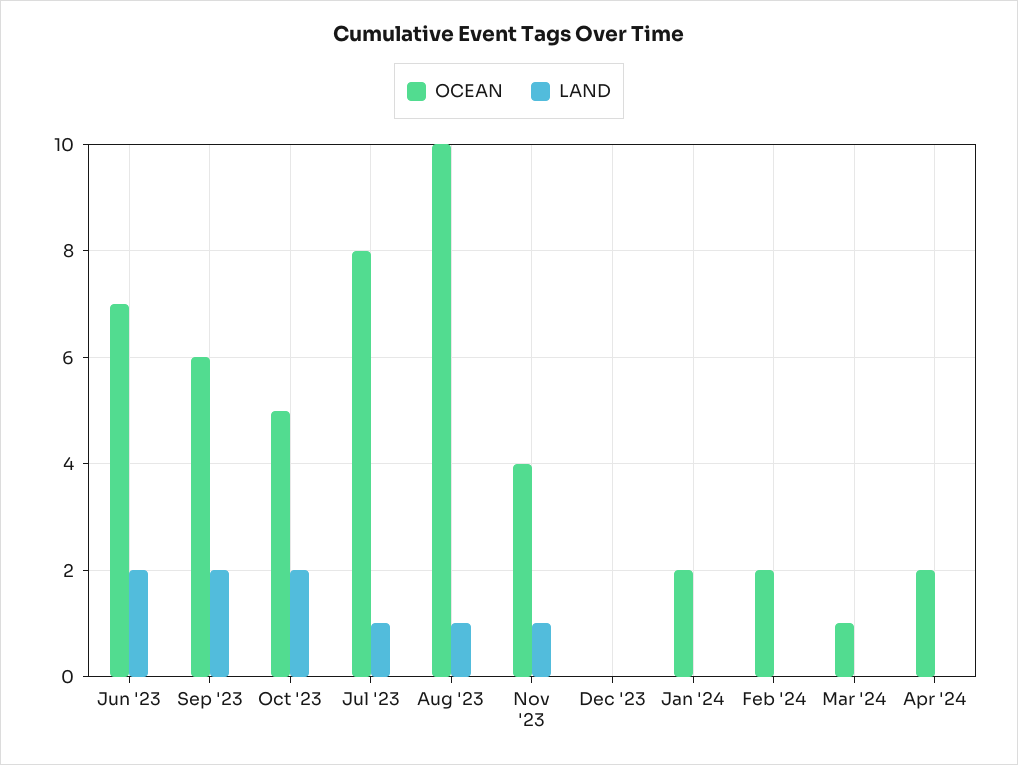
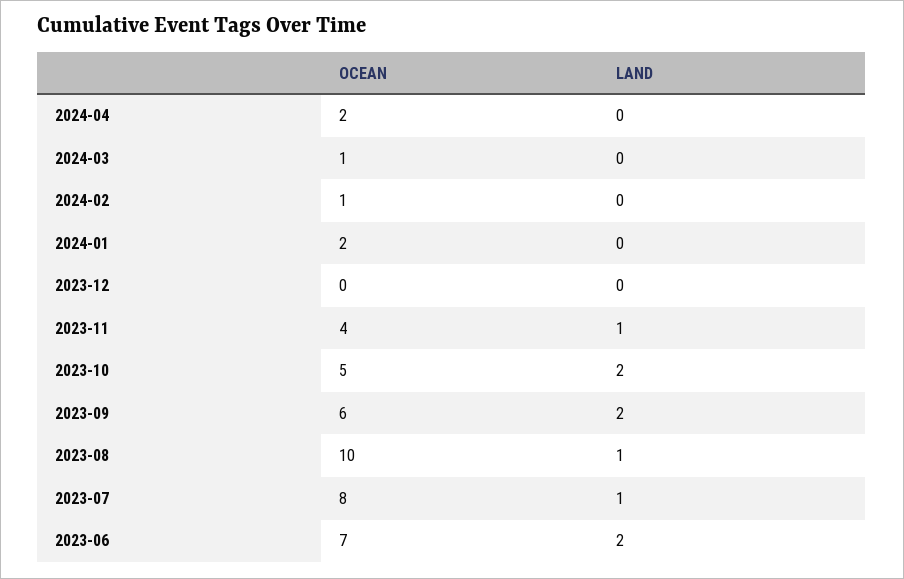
  {
    "OCEAN": {
      "Jun '23": 7,
      "Sep '23": 6,
      "Oct '23": 5,
      "Jul '23": 8,
      "Aug '23": 10,
      "Nov '23": 4,
      "Dec '23": 0,
      "Jan '24": 2,
-     "Feb '24": 2,
+     "Feb '24": 1,
      "Mar '24": 1,
      "Apr '24": 2
    },
    "LAND": {
      "Jun '23": 2,
      "Sep '23": 2,
      "Oct '23": 2,
      "Jul '23": 1,
      "Aug '23": 1,
      "Nov '23": 1,
      "Dec '23": 0,
      "Jan '24": 0,
      "Feb '24": 0,
      "Mar '24": 0,
      "Apr '24": 0
    }
  }

